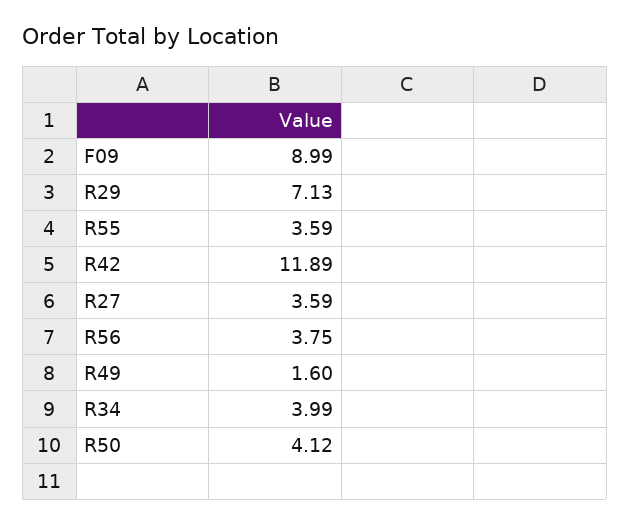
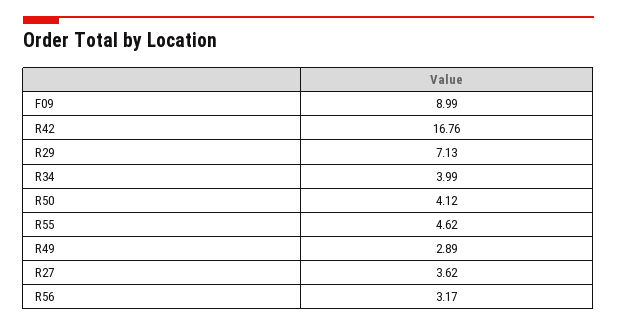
  {
    "F09": 8.99,
    "R29": 7.13,
-   "R55": 3.59,
+   "R55": 4.62,
-   "R42": 11.89,
+   "R42": 16.76,
-   "R27": 3.59,
+   "R27": 3.62,
-   "R56": 3.75,
+   "R56": 3.17,
-   "R49": 1.6,
+   "R49": 2.89,
    "R34": 3.99,
    "R50": 4.12
  }

